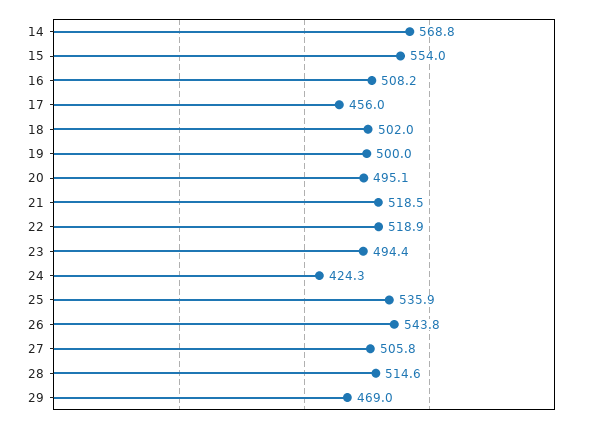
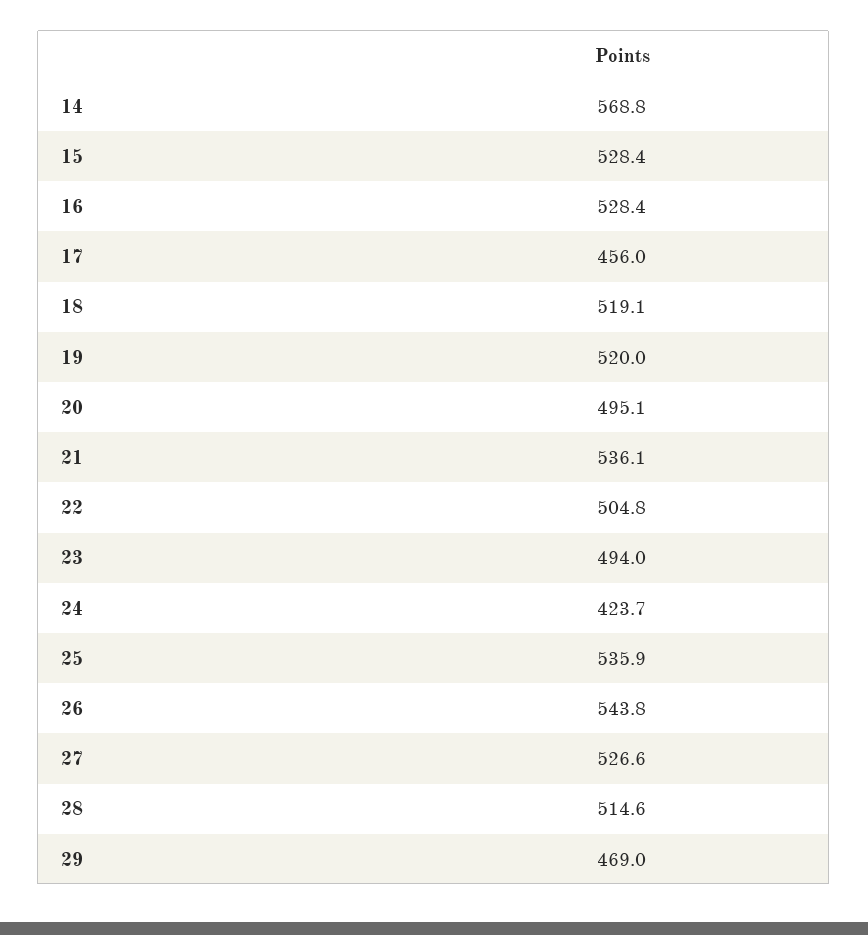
  {
    "14": 568.8,
-   "15": 554,
+   "15": 528.4,
-   "16": 508.2,
+   "16": 528.4,
    "17": 456,
-   "18": 502,
+   "18": 519.1,
-   "19": 500,
+   "19": 520,
    "20": 495.1,
-   "21": 518.5,
+   "21": 536.1,
-   "22": 518.9,
+   "22": 504.8,
-   "23": 494.4,
+   "23": 494,
-   "24": 424.3,
+   "24": 423.7,
    "25": 535.9,
    "26": 543.8,
-   "27": 505.8,
+   "27": 526.6,
    "28": 514.6,
    "29": 469
  }

